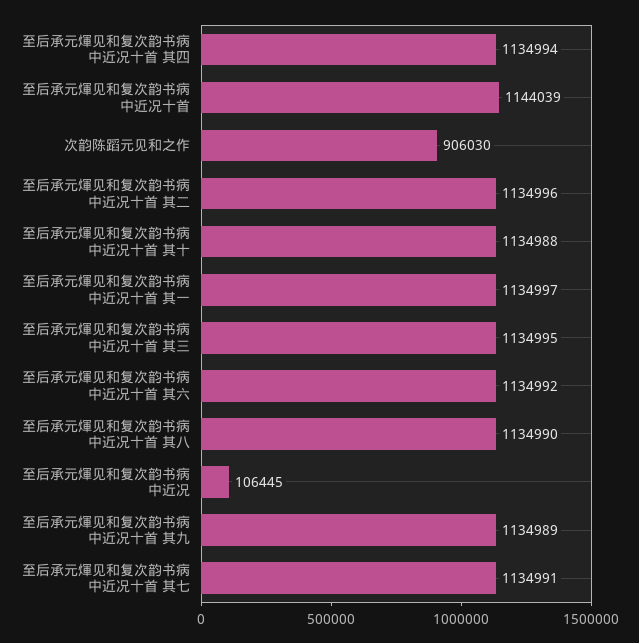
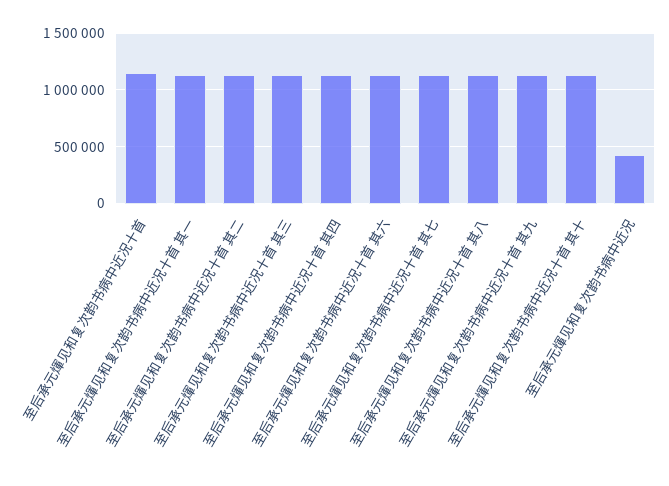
  {
    "至后承元煇见和复次韵书病中近况十首 其四": 1134994,
    "至后承元煇见和复次韵书病中近况十首": 1144039,
-   "次韵陈蹈元见和之作": 906030,
    "至后承元煇见和复次韵书病中近况十首 其二": 1134996,
    "至后承元煇见和复次韵书病中近况十首 其十": 1134988,
    "至后承元煇见和复次韵书病中近况十首 其一": 1134997,
    "至后承元煇见和复次韵书病中近况十首 其三": 1134995,
    "至后承元煇见和复次韵书病中近况十首 其六": 1134992,
    "至后承元煇见和复次韵书病中近况十首 其八": 1134990,
-   "至后承元煇见和复次韵书病中近况": 106445,
+   "至后承元煇见和复次韵书病中近况": 400000,
    "至后承元煇见和复次韵书病中近况十首 其九": 1134989,
    "至后承元煇见和复次韵书病中近况十首 其七": 1134991
  }

